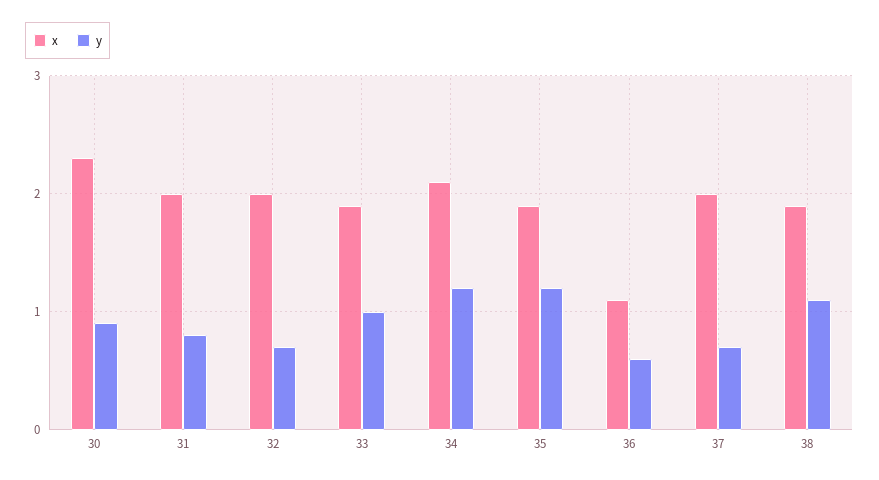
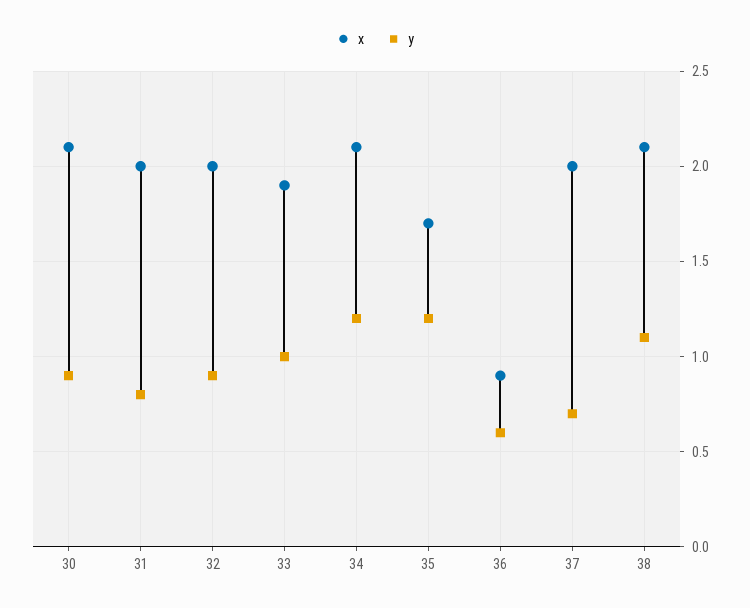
  {
    "x": {
-     "30": 2.3,
+     "30": 2.1,
      "31": 2,
      "32": 2,
      "33": 1.9,
      "34": 2.1,
-     "35": 1.9,
+     "35": 1.7,
-     "36": 1.1,
+     "36": 0.9,
      "37": 2,
-     "38": 1.9
+     "38": 2.1
    },
    "y": {
      "30": 0.9,
      "31": 0.8,
-     "32": 0.7,
+     "32": 0.9,
      "33": 1,
      "34": 1.2,
      "35": 1.2,
      "36": 0.6,
      "37": 0.7,
      "38": 1.1
    }
  }

